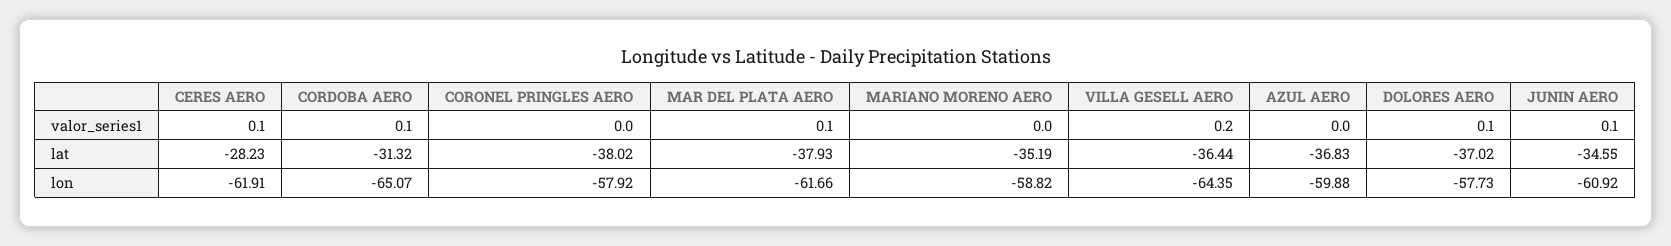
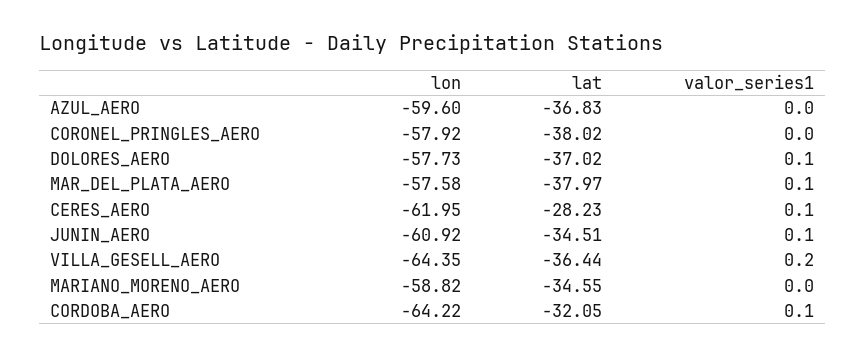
  {
    "CERES AERO": {
      "valor_series1": 0.1,
      "lat": -28.23,
-     "lon": -61.91
+     "lon": -61.95
    },
    "CORDOBA AERO": {
      "valor_series1": 0.1,
-     "lat": -31.32,
+     "lat": -32.05,
-     "lon": -65.07
+     "lon": -64.22
    },
    "CORONEL PRINGLES AERO": {
      "valor_series1": 0,
      "lat": -38.02,
      "lon": -57.92
    },
    "MAR DEL PLATA AERO": {
      "valor_series1": 0.1,
-     "lat": -37.93,
+     "lat": -37.97,
-     "lon": -61.66
+     "lon": -57.58
    },
    "MARIANO MORENO AERO": {
      "valor_series1": 0,
-     "lat": -35.19,
+     "lat": -34.55,
      "lon": -58.82
    },
    "VILLA GESELL AERO": {
      "valor_series1": 0.2,
      "lat": -36.44,
      "lon": -64.35
    },
    "AZUL AERO": {
      "valor_series1": 0,
      "lat": -36.83,
-     "lon": -59.88
+     "lon": -59.6
    },
    "DOLORES AERO": {
      "valor_series1": 0.1,
      "lat": -37.02,
      "lon": -57.73
    },
    "JUNIN AERO": {
      "valor_series1": 0.1,
-     "lat": -34.55,
+     "lat": -34.51,
      "lon": -60.92
    }
  }

